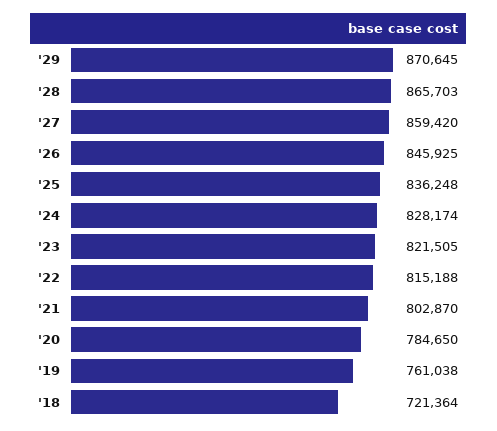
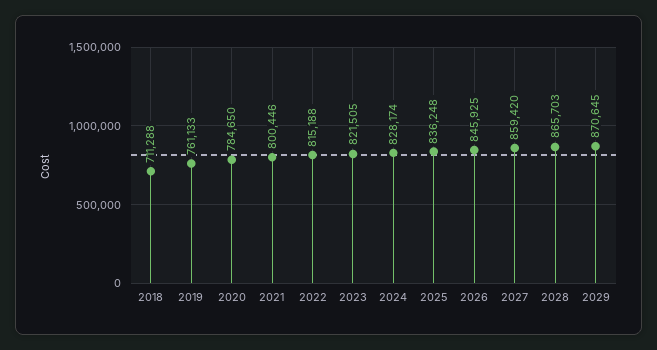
  {
    "'29": 870645,
    "'28": 865703,
    "'27": 859420,
    "'26": 845925,
    "'25": 836248,
    "'24": 828174,
    "'23": 821505,
    "'22": 815188,
-   "'21": 802870,
+   "'21": 800446,
    "'20": 784650,
-   "'19": 761038,
+   "'19": 761133,
-   "'18": 721364
+   "'18": 711288
  }

